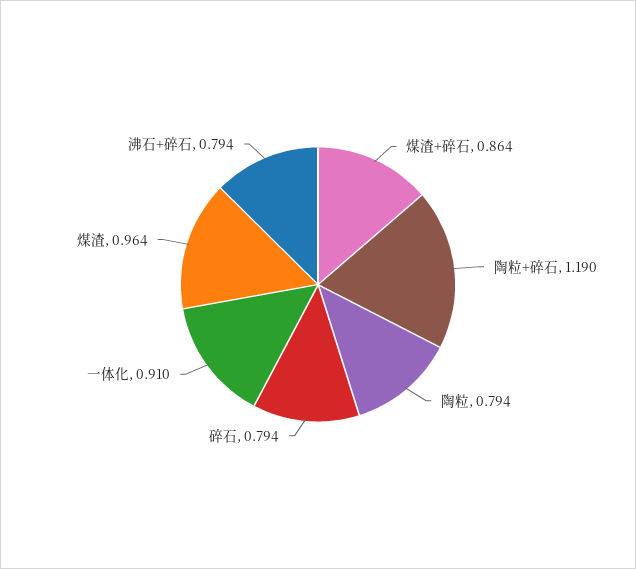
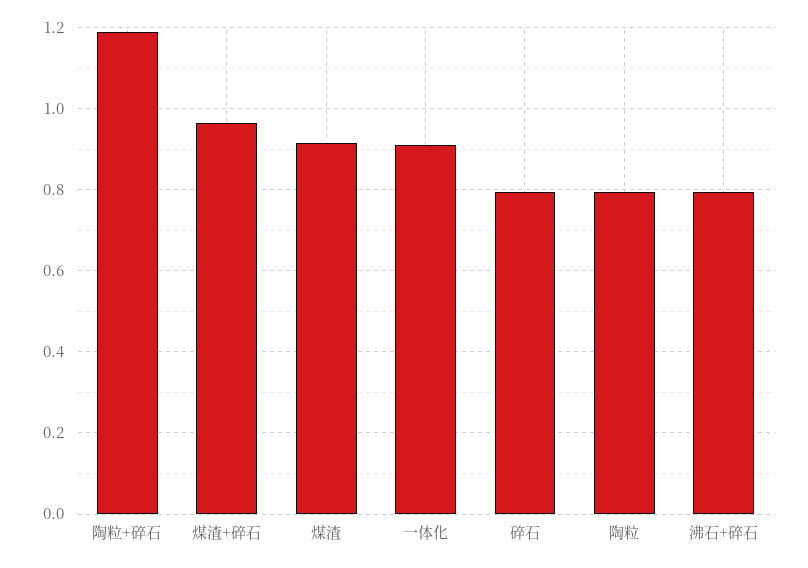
  {
-   "煤渣+碎石": 0.864,
+   "煤渣+碎石": 0.96,
    "陶粒+碎石": 1.19,
    "陶粒": 0.794,
    "碎石": 0.794,
    "一体化": 0.91,
-   "煤渣": 0.964,
+   "煤渣": 0.92,
    "沸石+碎石": 0.794
  }

